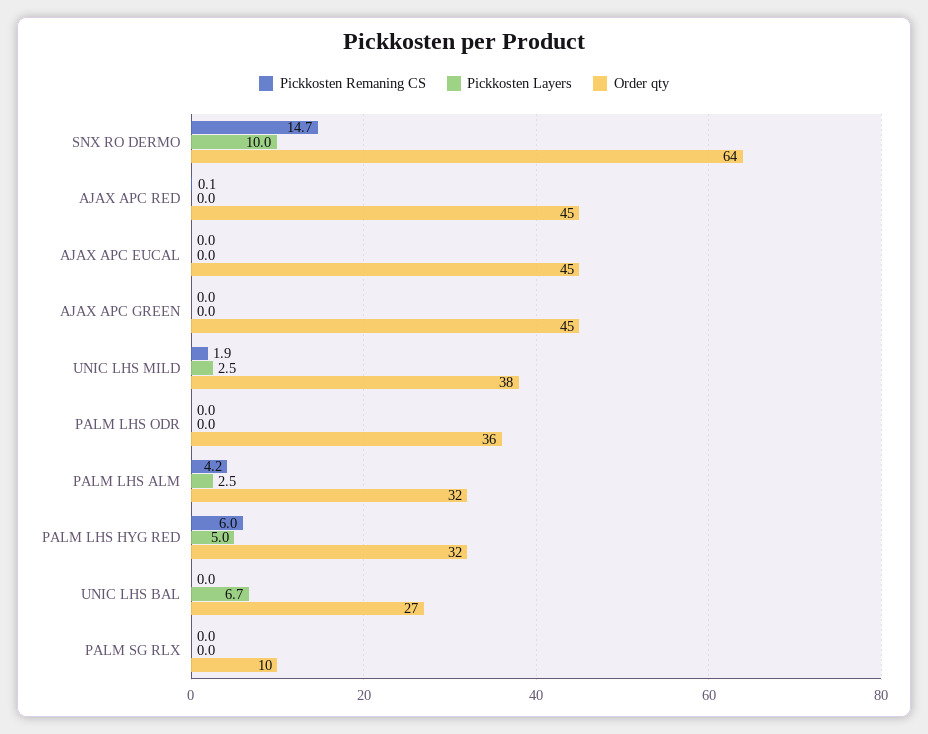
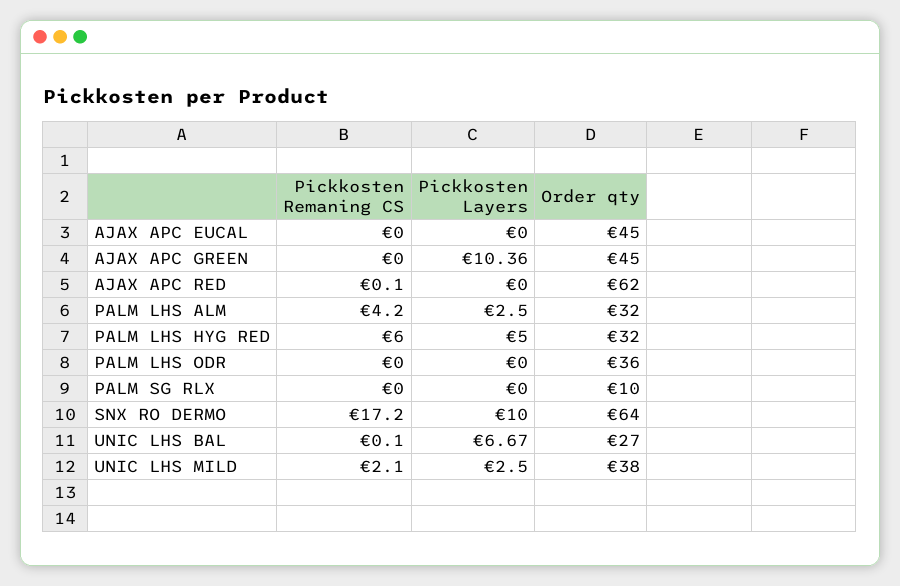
  {
    "Pickkosten Remaning CS": {
-     "SNX RO DERMO": 14.7,
+     "SNX RO DERMO": 17.2,
      "AJAX APC RED": 0.1,
      "AJAX APC EUCAL": 0,
      "AJAX APC GREEN": 0,
-     "UNIC LHS MILD": 1.9,
+     "UNIC LHS MILD": 2.1,
      "PALM LHS ODR": 0,
      "PALM LHS ALM": 4.2,
      "PALM LHS HYG RED": 6,
-     "UNIC LHS BAL": 0,
+     "UNIC LHS BAL": 0.1,
      "PALM SG RLX": 0
    },
    "Pickkosten Layers": {
      "SNX RO DERMO": 10,
      "AJAX APC RED": 0,
      "AJAX APC EUCAL": 0,
-     "AJAX APC GREEN": 0,
+     "AJAX APC GREEN": 10.36,
      "UNIC LHS MILD": 2.5,
      "PALM LHS ODR": 0,
      "PALM LHS ALM": 2.5,
      "PALM LHS HYG RED": 5,
      "UNIC LHS BAL": 6.67,
      "PALM SG RLX": 0
    },
    "Order qty": {
      "SNX RO DERMO": 64,
-     "AJAX APC RED": 45,
+     "AJAX APC RED": 62,
      "AJAX APC EUCAL": 45,
      "AJAX APC GREEN": 45,
      "UNIC LHS MILD": 38,
      "PALM LHS ODR": 36,
      "PALM LHS ALM": 32,
      "PALM LHS HYG RED": 32,
      "UNIC LHS BAL": 27,
      "PALM SG RLX": 10
    }
  }

